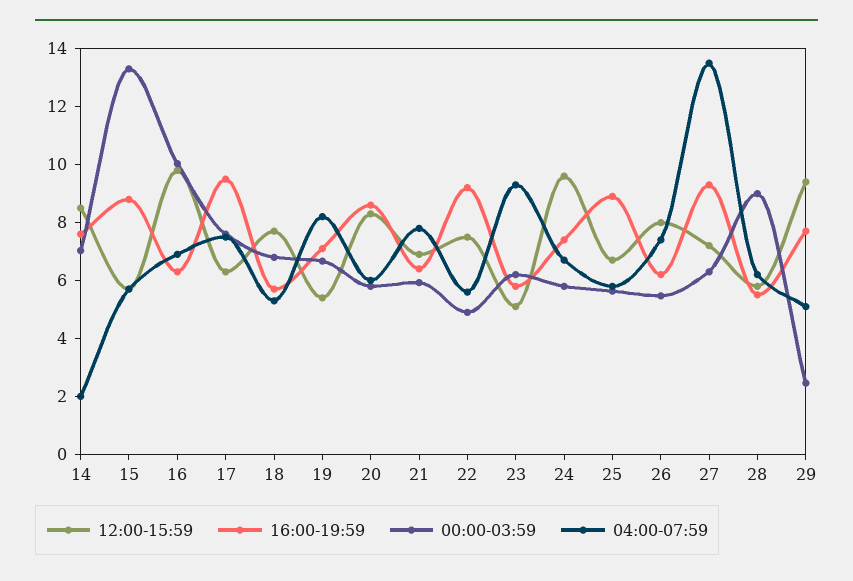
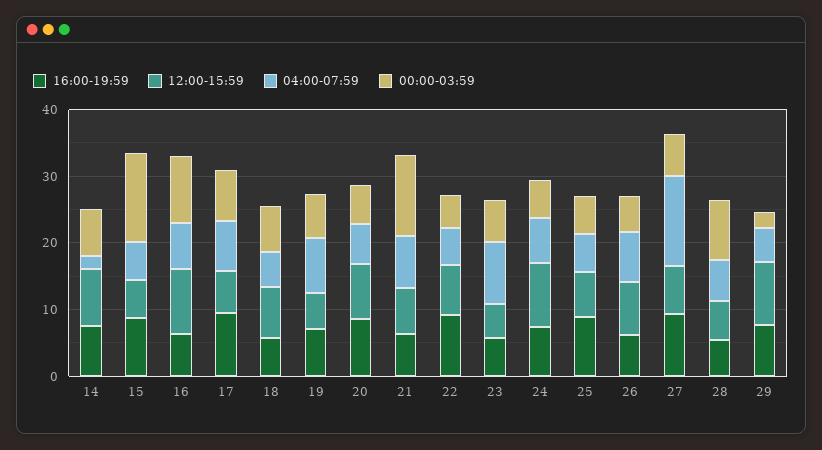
  {
    "12:00-15:59": {
      "14": 8.5,
      "15": 5.5,
      "16": 10,
      "17": 6.5,
      "18": 7.5,
      "19": 5.5,
      "20": 8.5,
      "21": 7,
      "22": 7.5,
      "23": 5,
      "24": 9.5,
      "25": 6.5,
      "26": 8,
      "27": 7,
      "28": 6,
      "29": 9.5
    },
    "16:00-19:59": {
      "14": 7.5,
      "15": 9,
      "16": 6.5,
      "17": 9.5,
      "18": 5.5,
      "19": 7,
      "20": 8.5,
      "21": 6.5,
      "22": 9,
      "23": 6,
      "24": 7.5,
      "25": 9,
      "26": 6,
      "27": 9.5,
      "28": 5.5,
      "29": 7.5
    },
    "00:00-03:59": {
      "14": 7,
      "15": 13.5,
      "16": 10,
      "17": 7.5,
      "18": 7,
      "19": 6.5,
      "20": 6,
-     "21": 6,
+     "21": 12,
      "22": 5,
      "23": 6,
      "24": 6,
      "25": 5.5,
      "26": 5.5,
      "27": 6.5,
      "28": 9,
      "29": 2.5
    },
    "04:00-07:59": {
      "14": 2,
      "15": 5.5,
      "16": 7,
      "17": 7.5,
      "18": 5.5,
      "19": 8,
      "20": 6,
      "21": 8,
      "22": 5.5,
      "23": 9.5,
      "24": 6.5,
      "25": 6,
      "26": 7.5,
      "27": 13.5,
      "28": 6,
      "29": 5
    }
  }

